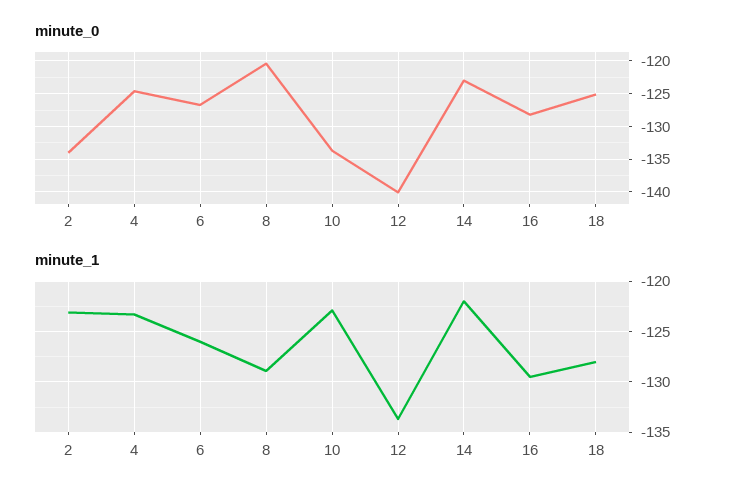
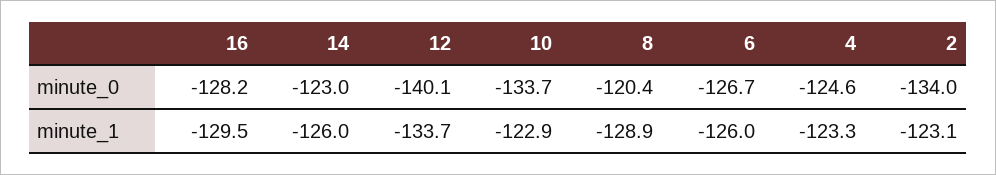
  {
    "minute_0": {
      "2": -134,
      "4": -124.6,
      "6": -126.7,
      "8": -120.4,
      "10": -133.7,
      "12": -140.1,
      "14": -123,
-     "16": -128.2,
+     "16": -128.2
-     "18": -125
    },
    "minute_1": {
      "2": -123.1,
      "4": -123.3,
      "6": -126,
      "8": -128.9,
      "10": -122.9,
      "12": -133.7,
-     "14": -122,
+     "14": -126,
-     "16": -129.5,
+     "16": -129.5
-     "18": -128
    }
  }

